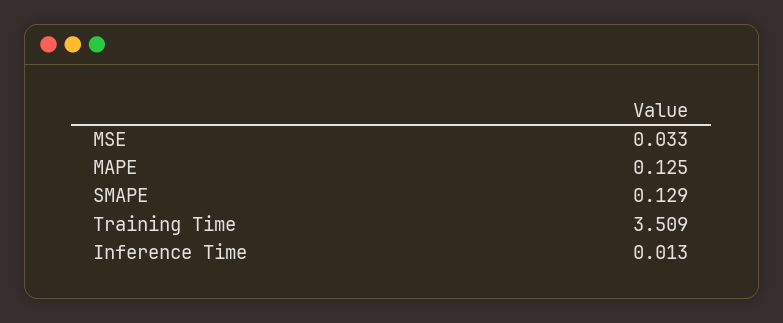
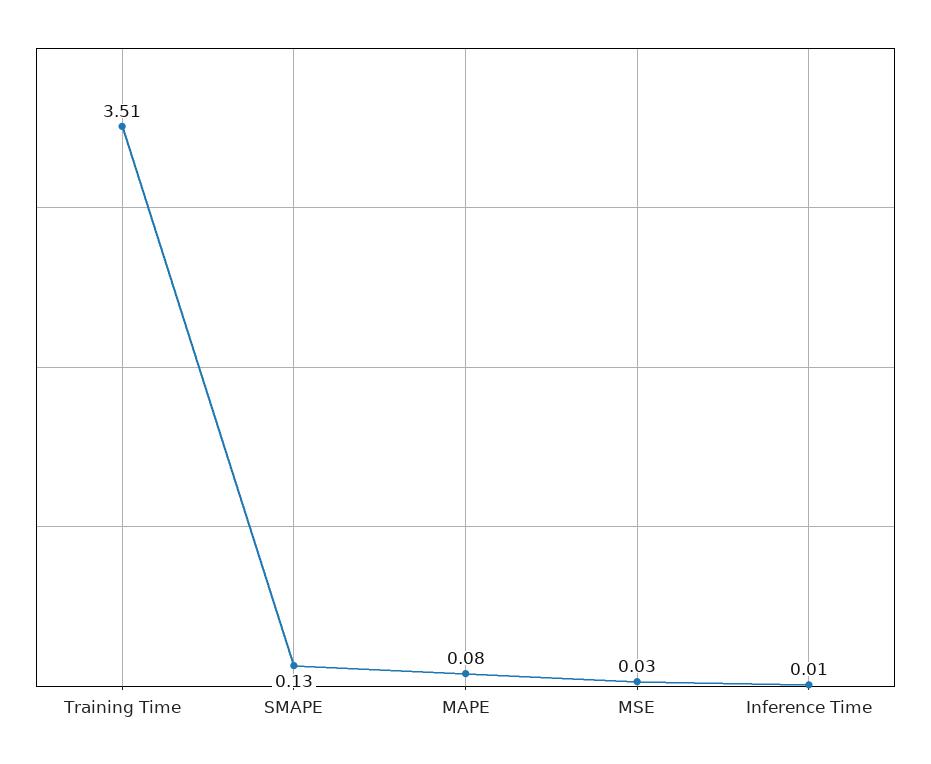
  {
    "MSE": 0.033,
-   "MAPE": 0.125,
+   "MAPE": 0.08,
    "SMAPE": 0.129,
    "Training Time": 3.509,
    "Inference Time": 0.013
  }

